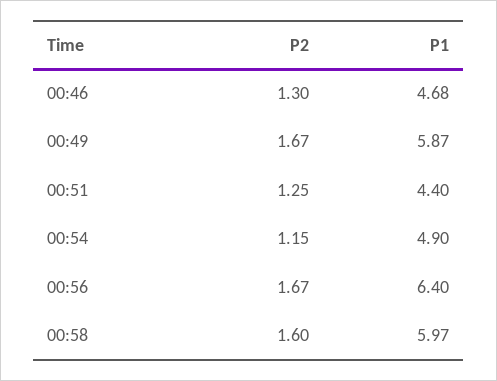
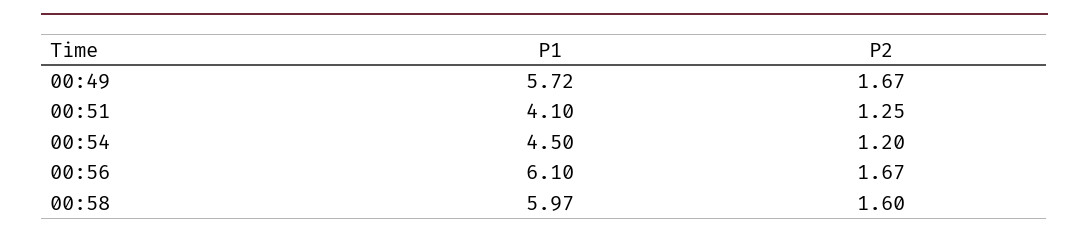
  {
    "P2": {
-     "00:46": 1.3,
      "00:49": 1.67,
      "00:51": 1.25,
-     "00:54": 1.15,
+     "00:54": 1.2,
      "00:56": 1.67,
      "00:58": 1.6
    },
    "P1": {
-     "00:46": 4.68,
-     "00:49": 5.87,
+     "00:49": 5.72,
-     "00:51": 4.4,
+     "00:51": 4.1,
-     "00:54": 4.9,
+     "00:54": 4.5,
-     "00:56": 6.4,
+     "00:56": 6.1,
      "00:58": 5.97
    }
  }

